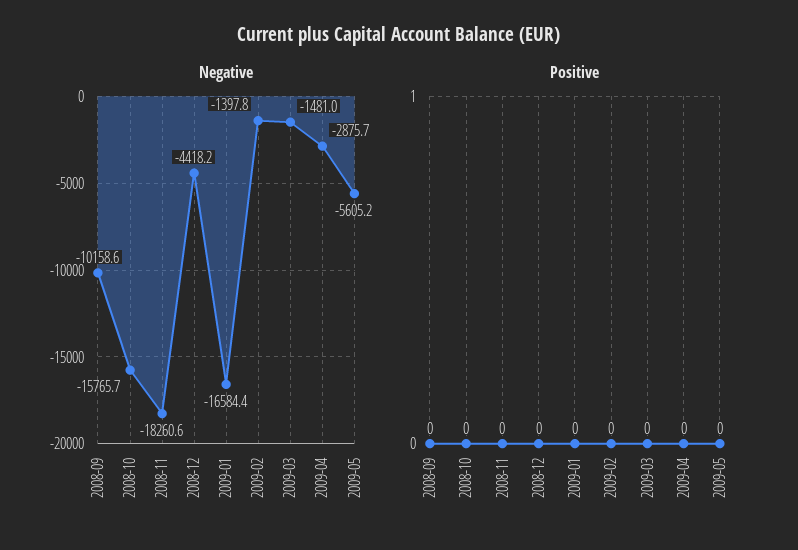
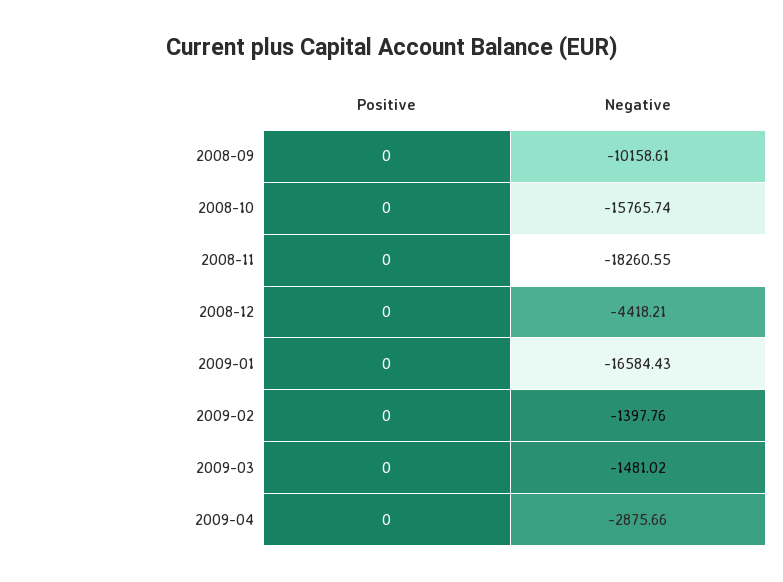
  {
    "Negative": {
      "2008-09": -10158.61,
      "2008-10": -15765.74,
      "2008-11": -18260.55,
      "2008-12": -4418.21,
      "2009-01": -16584.43,
      "2009-02": -1397.76,
      "2009-03": -1481.02,
-     "2009-04": -2875.66,
+     "2009-04": -2875.66
-     "2009-05": -5605.2
    },
    "Positive": {
      "2008-09": 0,
      "2008-10": 0,
      "2008-11": 0,
      "2008-12": 0,
      "2009-01": 0,
      "2009-02": 0,
      "2009-03": 0,
-     "2009-04": 0,
+     "2009-04": 0
-     "2009-05": 0
    }
  }

